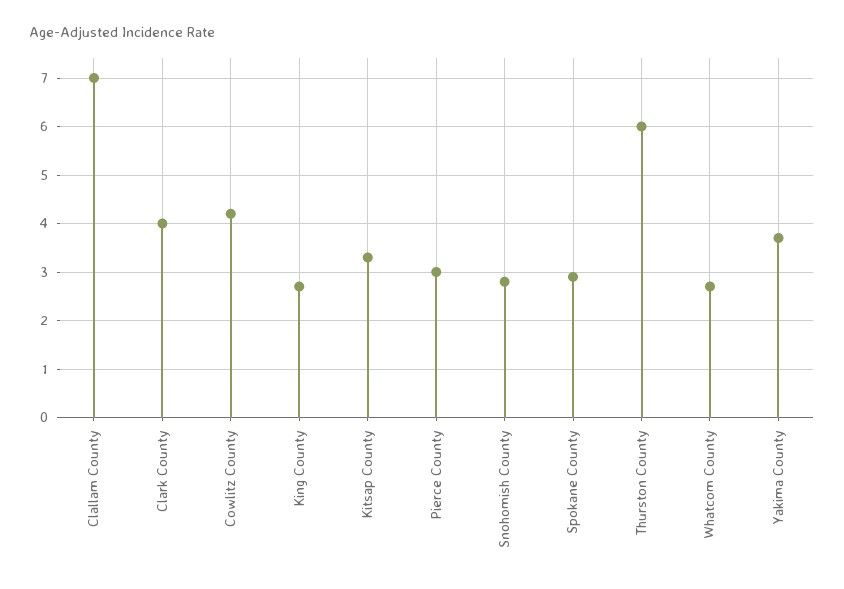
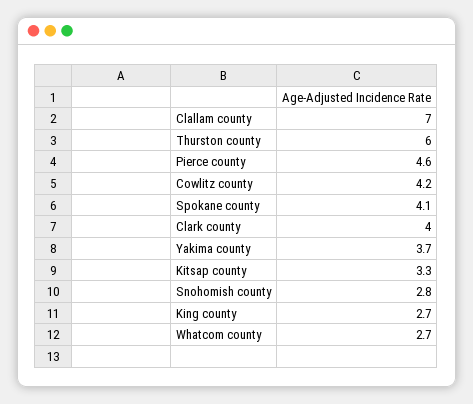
  {
    "Clallam County": 7,
    "Clark County": 4,
    "Cowlitz County": 4.2,
    "King County": 2.7,
    "Kitsap County": 3.3,
-   "Pierce County": 3,
+   "Pierce County": 4.6,
    "Snohomish County": 2.8,
-   "Spokane County": 3,
+   "Spokane County": 4.1,
    "Thurston County": 6,
    "Whatcom County": 2.7,
    "Yakima County": 3.7
  }

